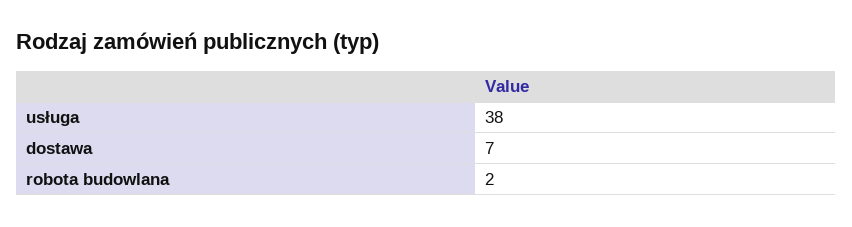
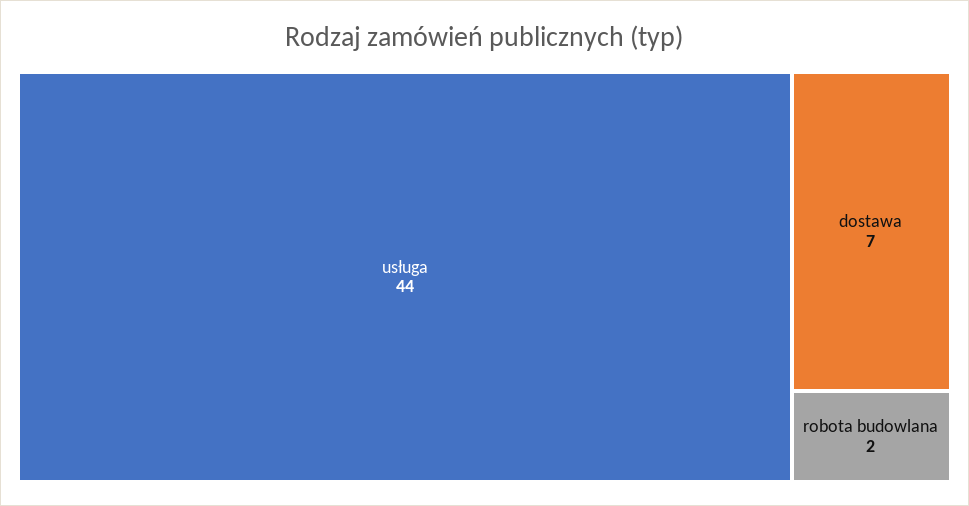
  {
-   "usługa": 38,
+   "usługa": 44,
    "dostawa": 7,
    "robota budowlana": 2
  }

